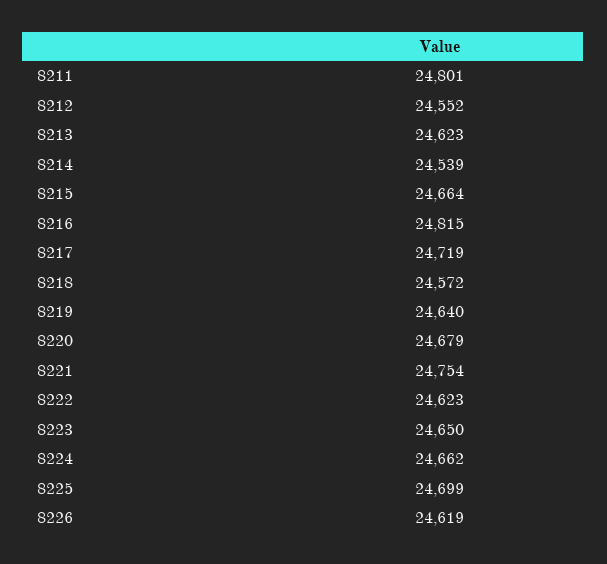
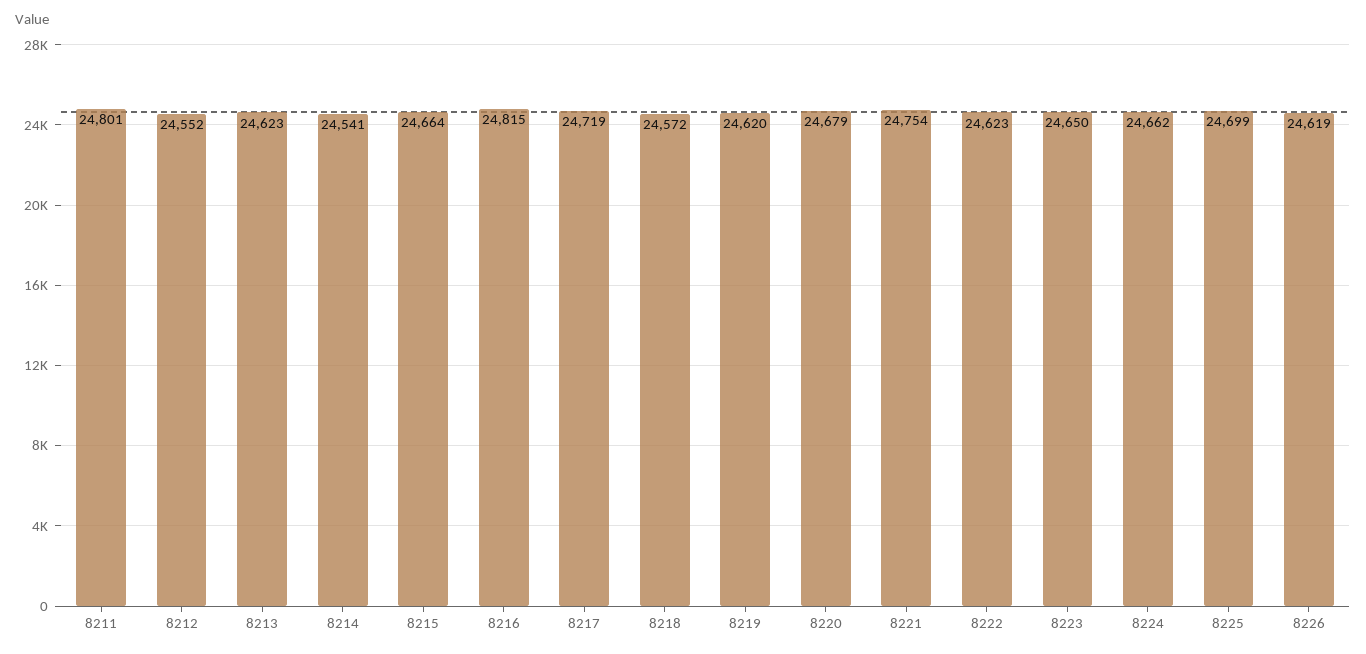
  {
    "8211": 24801,
    "8212": 24552,
    "8213": 24623,
-   "8214": 24539,
+   "8214": 24541,
    "8215": 24664,
    "8216": 24815,
    "8217": 24719,
    "8218": 24572,
-   "8219": 24640,
+   "8219": 24620,
    "8220": 24679,
    "8221": 24754,
    "8222": 24623,
    "8223": 24650,
    "8224": 24662,
    "8225": 24699,
    "8226": 24619
  }

